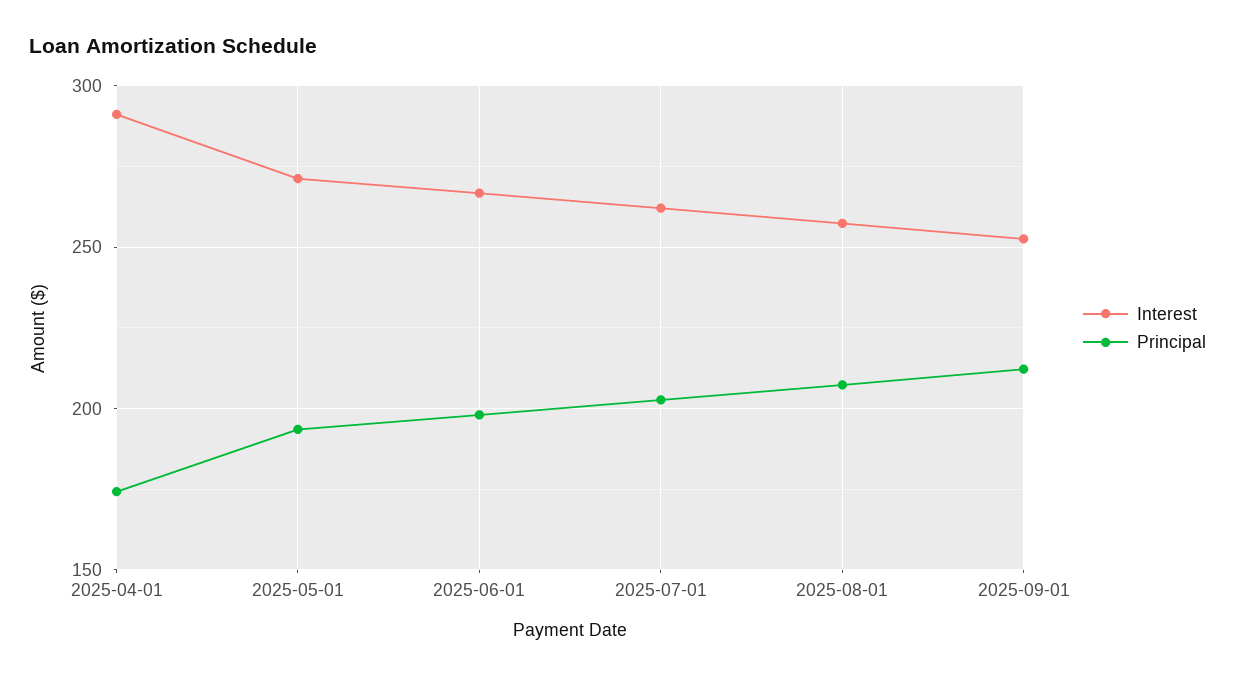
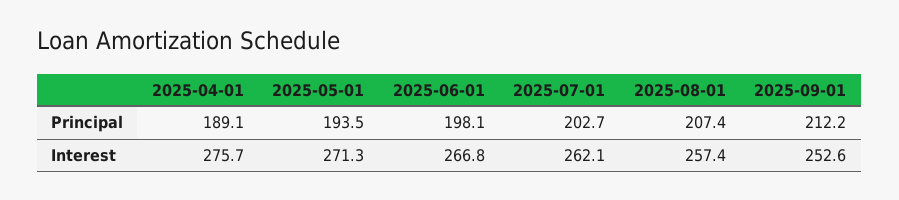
  {
    "Interest": {
-     "2025-04-01": 290,
+     "2025-04-01": 275.7,
      "2025-05-01": 271.3,
      "2025-06-01": 266.8,
      "2025-07-01": 262.1,
      "2025-08-01": 257.4,
      "2025-09-01": 252.6
    },
    "Principal": {
-     "2025-04-01": 175,
+     "2025-04-01": 189.1,
      "2025-05-01": 193.5,
      "2025-06-01": 198.1,
      "2025-07-01": 202.7,
      "2025-08-01": 207.4,
      "2025-09-01": 212.2
    }
  }

